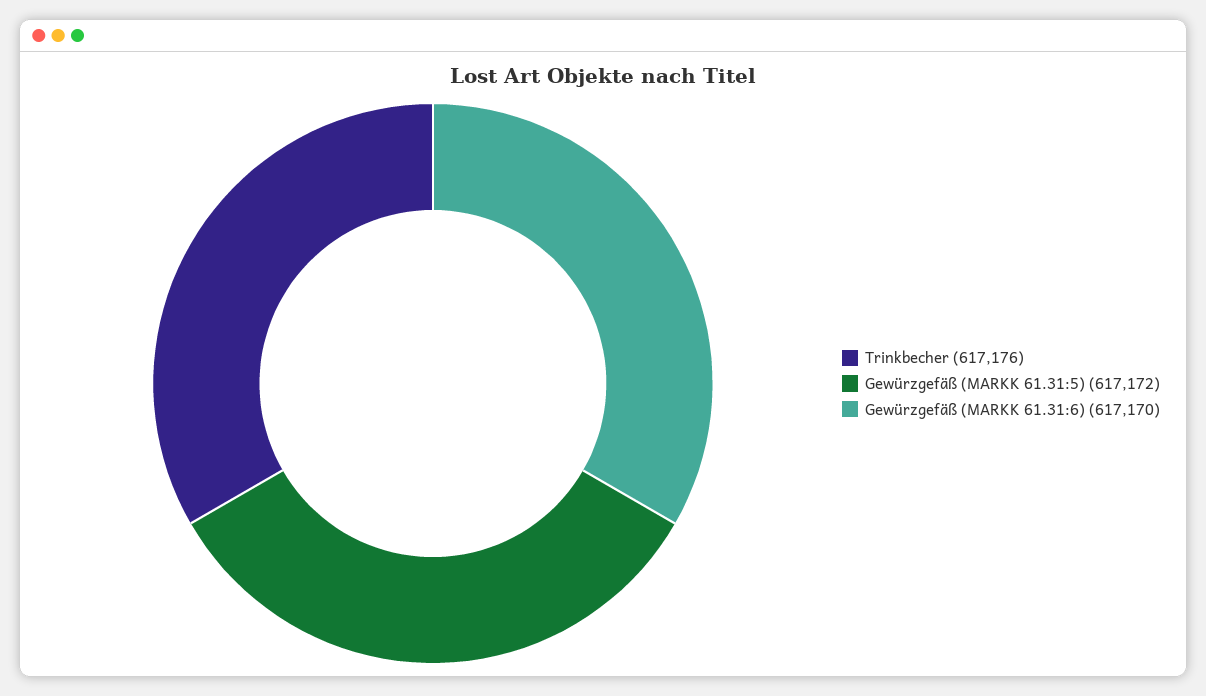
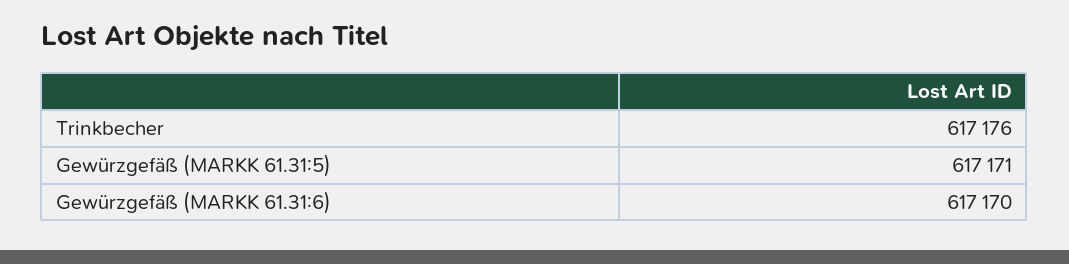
  {
    "Trinkbecher": 617176,
-   "Gewürzgefäß (MARKK 61.31:5)": 617172,
+   "Gewürzgefäß (MARKK 61.31:5)": 617171,
    "Gewürzgefäß (MARKK 61.31:6)": 617170
  }

